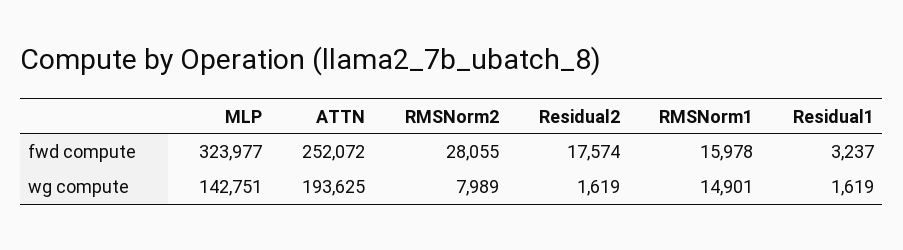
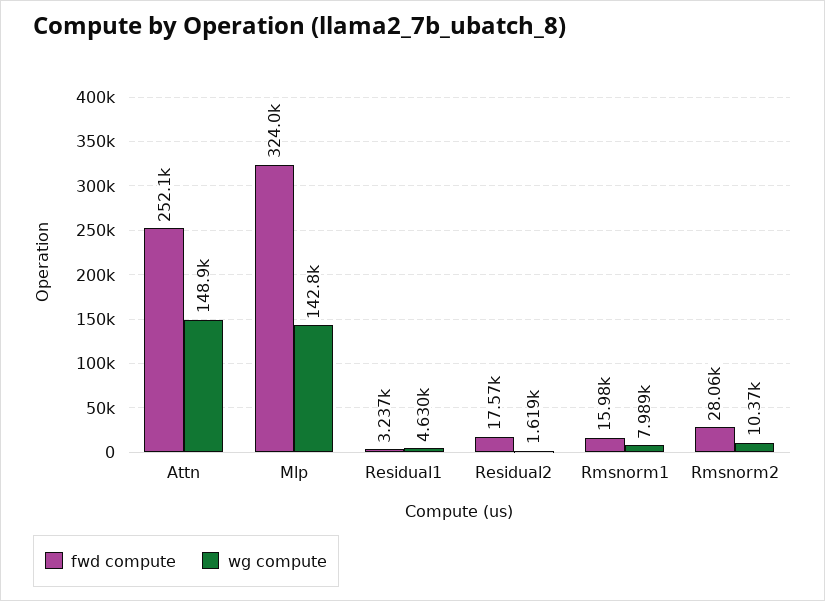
  {
    "fwd compute": {
      "MLP": 323977,
      "ATTN": 252072,
      "RMSNorm2": 28055,
      "Residual2": 17574,
      "RMSNorm1": 15978,
      "Residual1": 3237
    },
    "wg compute": {
      "MLP": 142751,
-     "ATTN": 193625,
+     "ATTN": 148900,
-     "RMSNorm2": 7989,
+     "RMSNorm2": 10370,
      "Residual2": 1619,
-     "RMSNorm1": 14901,
+     "RMSNorm1": 7989,
-     "Residual1": 1619
+     "Residual1": 4630
    }
  }

